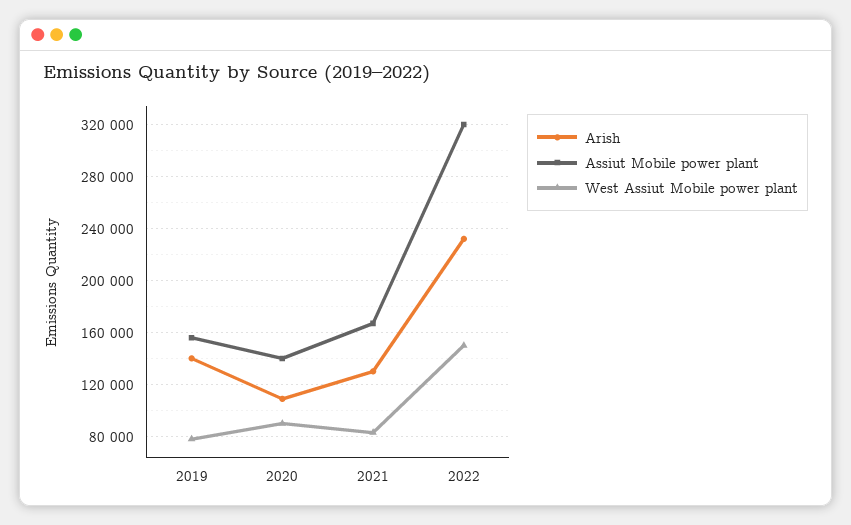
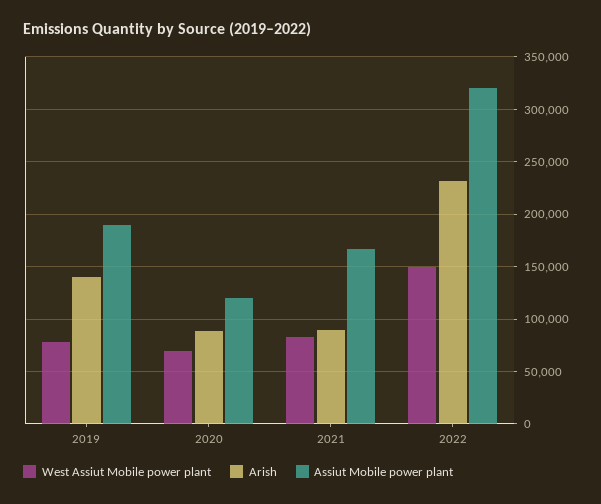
  {
    "Arish": {
      "2019": 140000,
-     "2020": 110000,
+     "2020": 90000,
-     "2021": 130000,
+     "2021": 90000,
      "2022": 230000
    },
    "Assiut Mobile power plant": {
-     "2019": 155000,
+     "2019": 190000,
-     "2020": 140000,
+     "2020": 120000,
      "2021": 165000,
      "2022": 320000
    },
    "West Assiut Mobile power plant": {
      "2019": 80000,
-     "2020": 90000,
+     "2020": 70000,
      "2021": 85000,
      "2022": 150000
    }
  }

